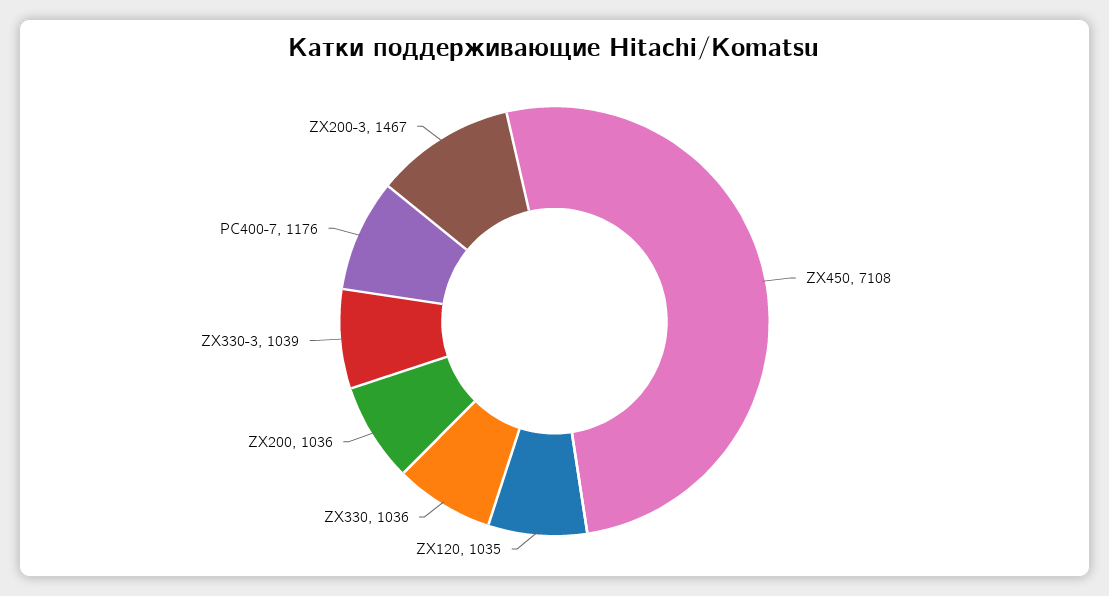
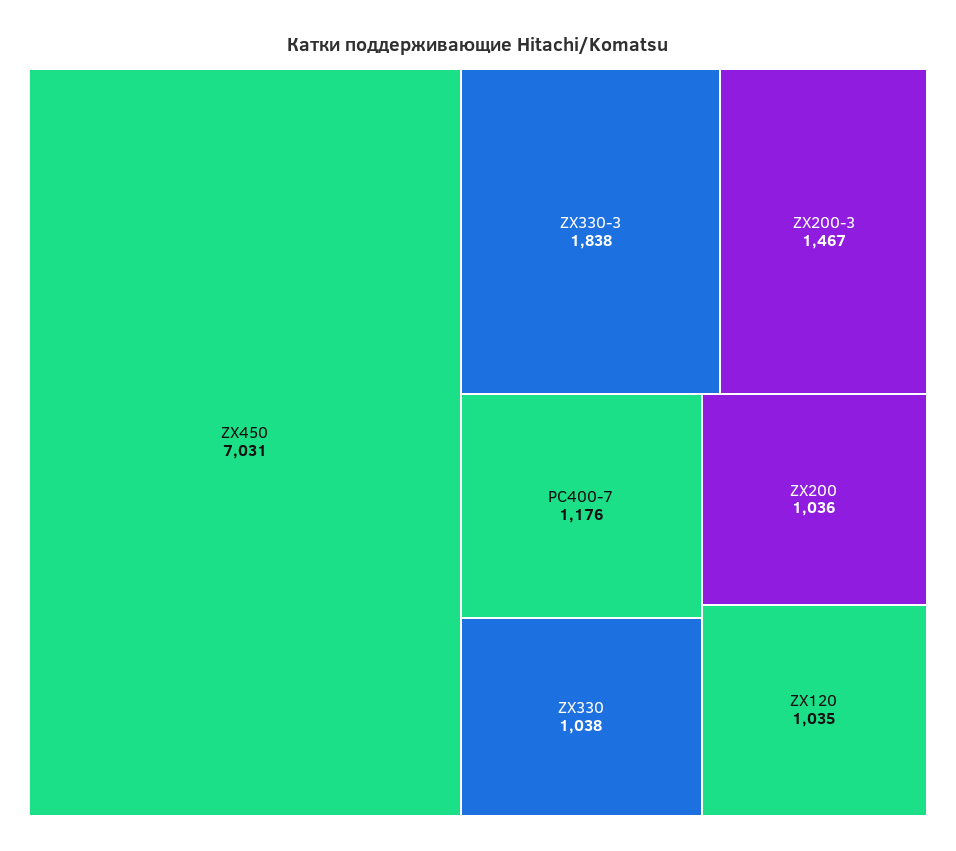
  {
-   "ZX450": 7108,
+   "ZX450": 7031,
    "ZX120": 1035,
-   "ZX330": 1036,
+   "ZX330": 1038,
    "ZX200": 1036,
-   "ZX330-3": 1039,
+   "ZX330-3": 1838,
    "PC400-7": 1176,
    "ZX200-3": 1467
  }

